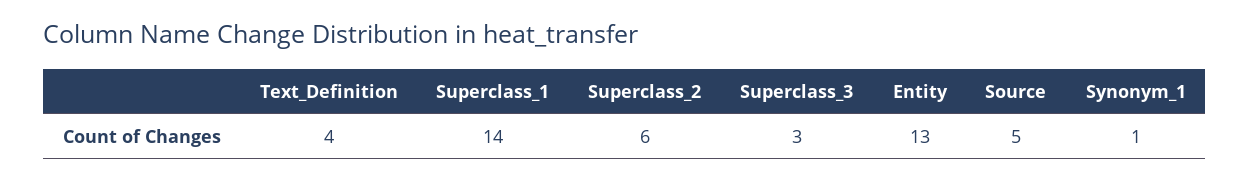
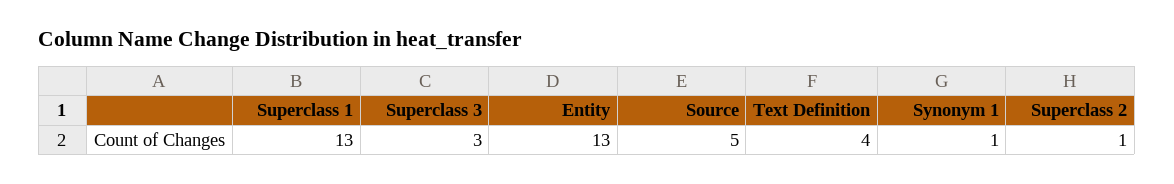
  {
    "Text_Definition": 4,
-   "Superclass_1": 14,
+   "Superclass_1": 13,
-   "Superclass_2": 6,
+   "Superclass_2": 1,
    "Superclass_3": 3,
    "Entity": 13,
    "Source": 5,
    "Synonym_1": 1
  }

